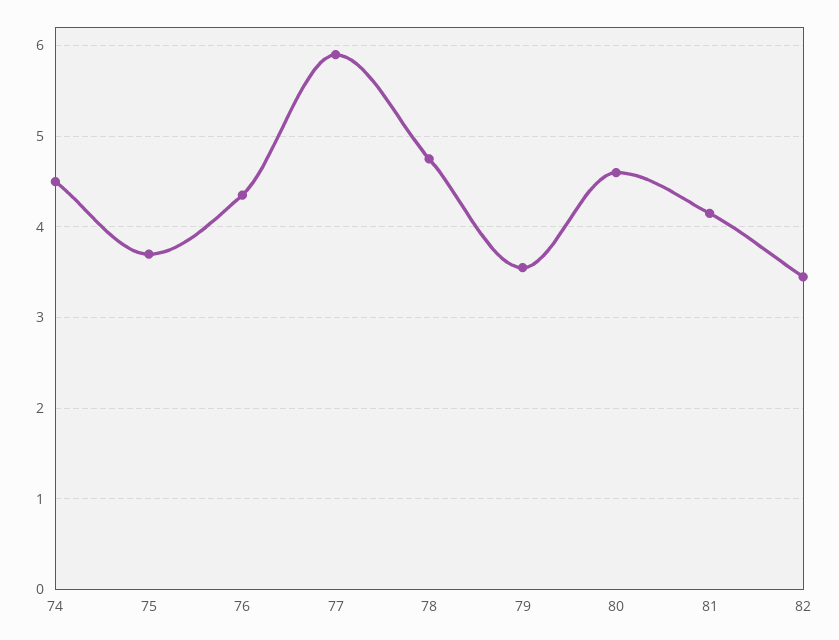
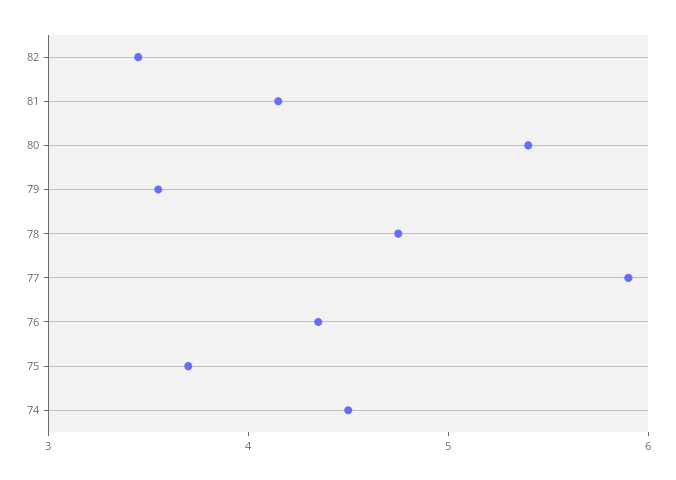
  {
    "74": 4.5,
    "75": 3.7,
    "76": 4.4,
    "77": 5.9,
    "78": 4.8,
    "79": 3.6,
-   "80": 4.6,
+   "80": 5.4,
    "81": 4.2,
    "82": 3.5
  }

